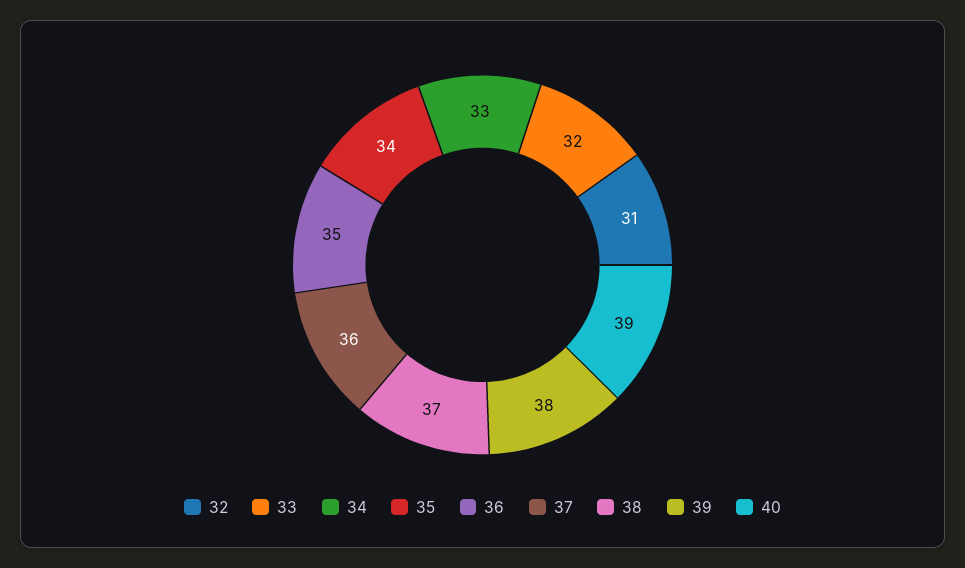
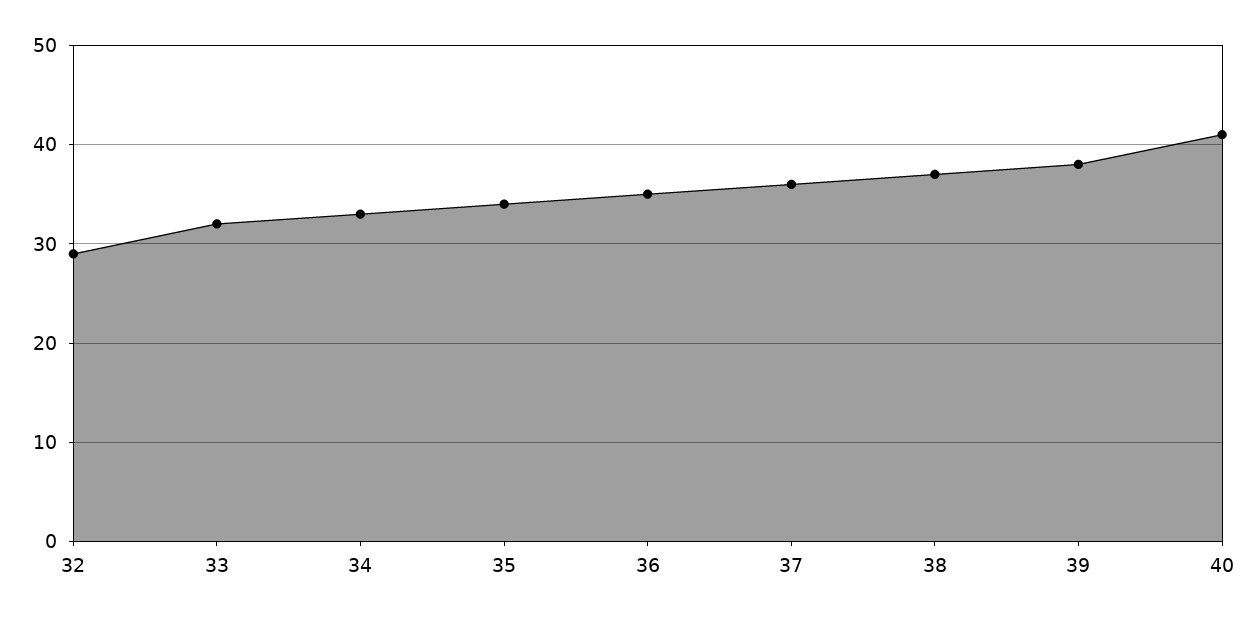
  {
-   "32": 31,
+   "32": 29,
    "33": 32,
    "34": 33,
    "35": 34,
    "36": 35,
    "37": 36,
    "38": 37,
    "39": 38,
-   "40": 39
+   "40": 41
  }

